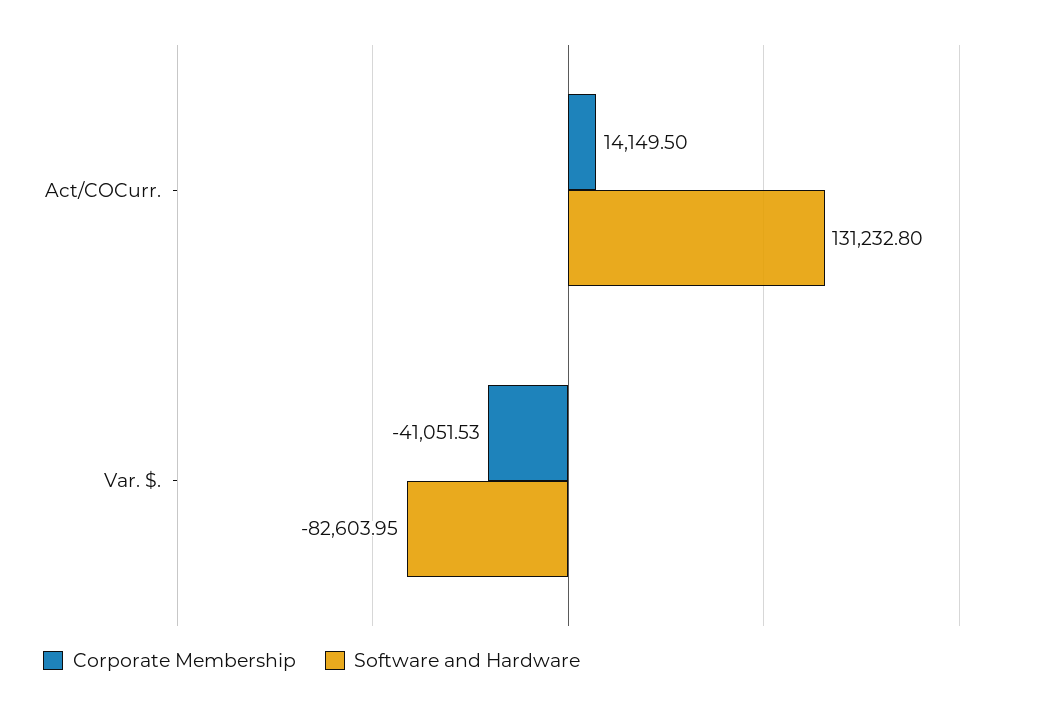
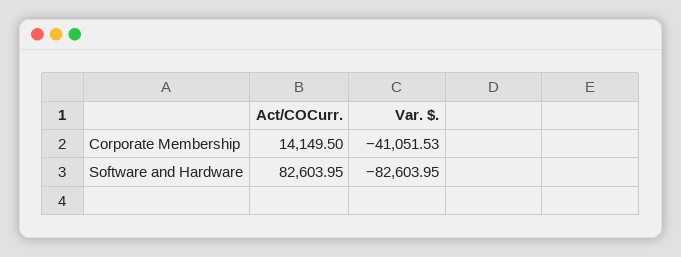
  {
    "Corporate Membership": {
      "Act/COCurr.": 14149.5,
      "Var. $.": -41051.53
    },
    "Software and Hardware": {
-     "Act/COCurr.": 131232.8,
+     "Act/COCurr.": 82603.95,
      "Var. $.": -82603.95
    }
  }

